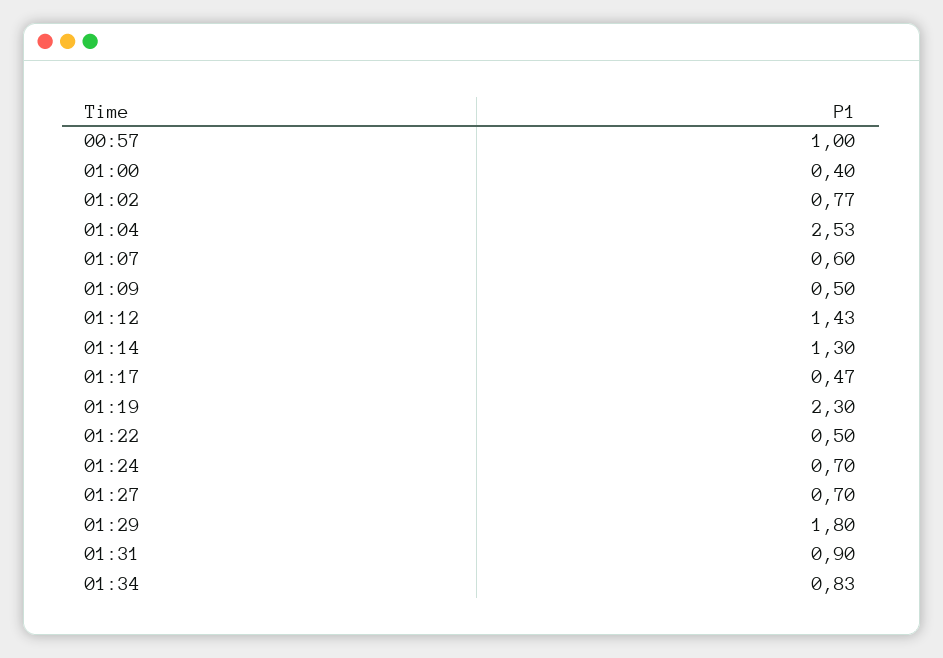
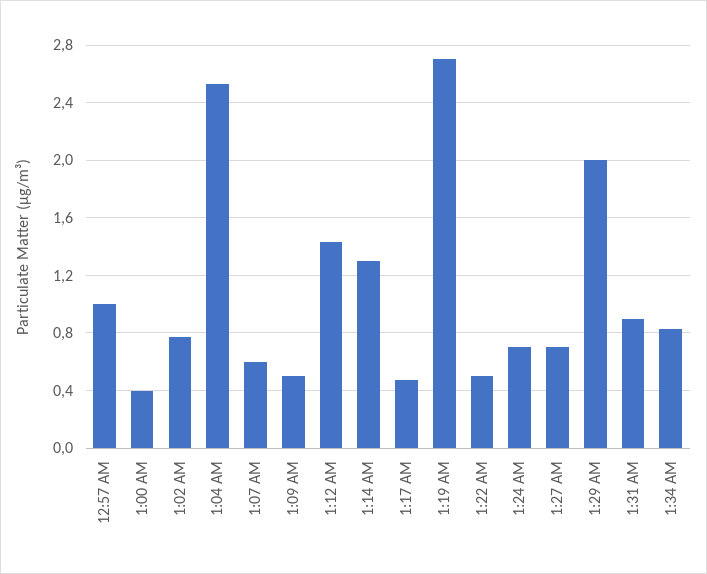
  {
    "00:57": 1,
    "01:00": 0.4,
    "01:02": 0.77,
    "01:04": 2.53,
    "01:07": 0.6,
    "01:09": 0.5,
    "01:12": 1.43,
    "01:14": 1.3,
    "01:17": 0.47,
-   "01:19": 2.3,
+   "01:19": 2.7,
    "01:22": 0.5,
    "01:24": 0.7,
    "01:27": 0.7,
-   "01:29": 1.8,
+   "01:29": 2,
    "01:31": 0.9,
    "01:34": 0.83
  }

